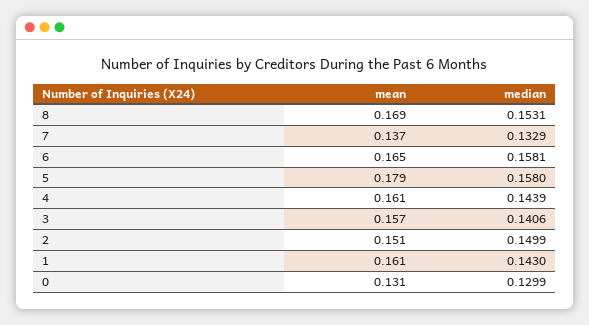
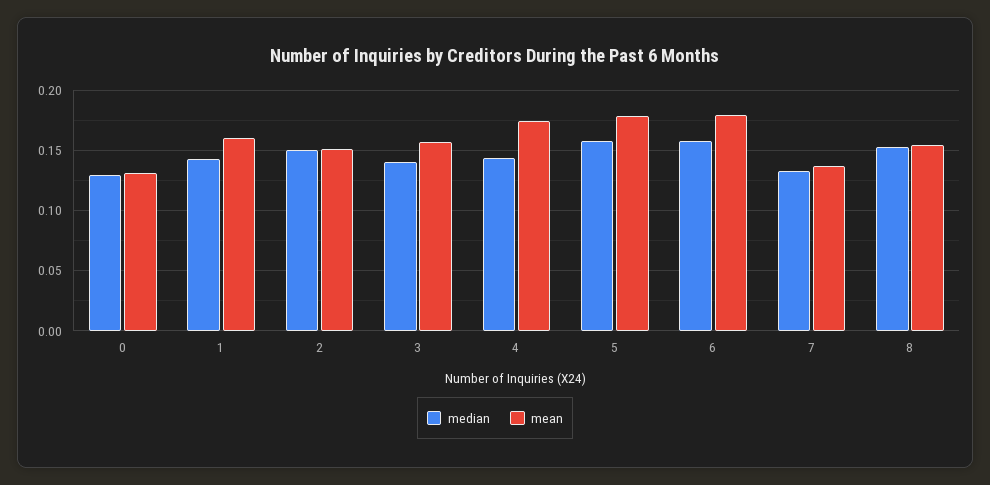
  {
    "mean": {
-     "8": 0.169,
+     "8": 0.155,
      "7": 0.137,
-     "6": 0.165,
+     "6": 0.18,
      "5": 0.179,
-     "4": 0.161,
+     "4": 0.175,
      "3": 0.157,
      "2": 0.151,
      "1": 0.161,
      "0": 0.131
    },
    "median": {
      "8": 0.1531,
      "7": 0.1329,
      "6": 0.1581,
      "5": 0.158,
      "4": 0.1439,
      "3": 0.1406,
      "2": 0.1499,
      "1": 0.143,
      "0": 0.1299
    }
  }

